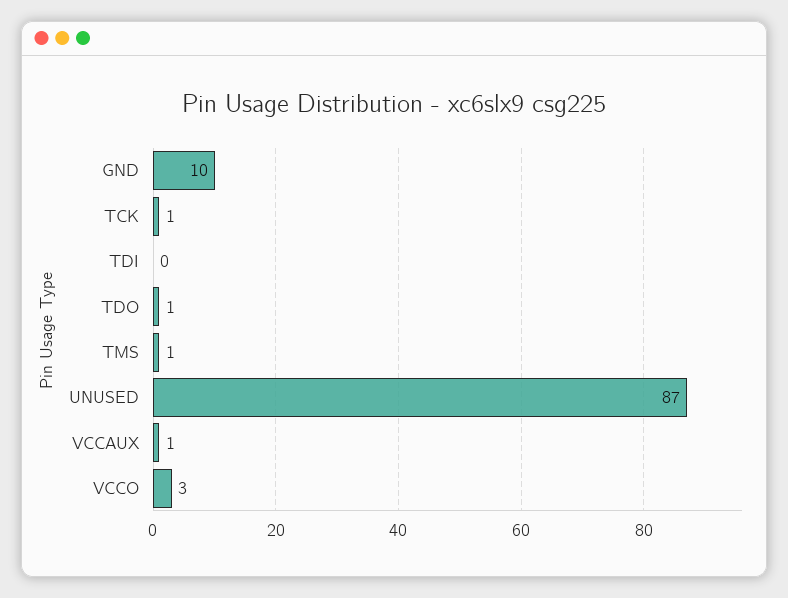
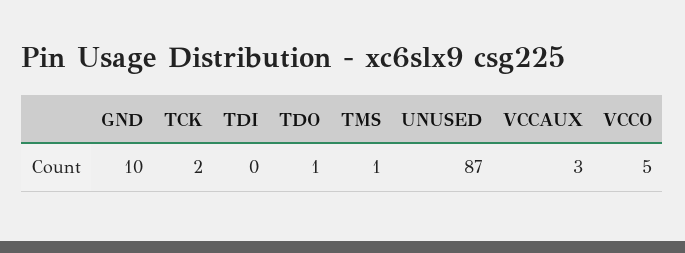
  {
    "GND": 10,
-   "TCK": 1,
+   "TCK": 2,
    "TDI": 0,
    "TDO": 1,
    "TMS": 1,
    "UNUSED": 87,
-   "VCCAUX": 1,
+   "VCCAUX": 3,
-   "VCCO": 3
+   "VCCO": 5
  }

